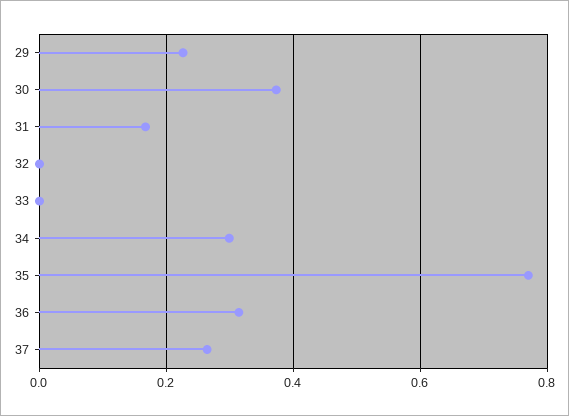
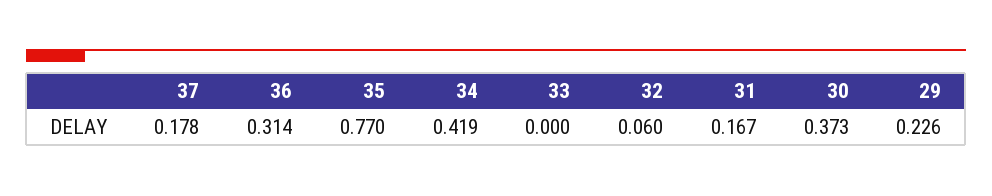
  {
    "29": 0.226,
    "30": 0.373,
    "31": 0.167,
-   "32": 0,
+   "32": 0.06,
    "33": 0,
-   "34": 0.3,
+   "34": 0.419,
    "35": 0.77,
    "36": 0.314,
-   "37": 0.26
+   "37": 0.178
  }

